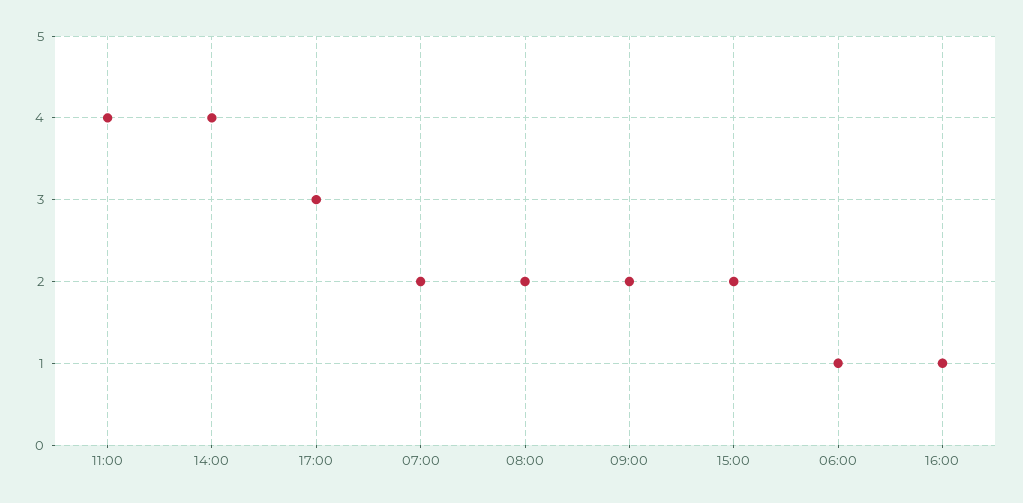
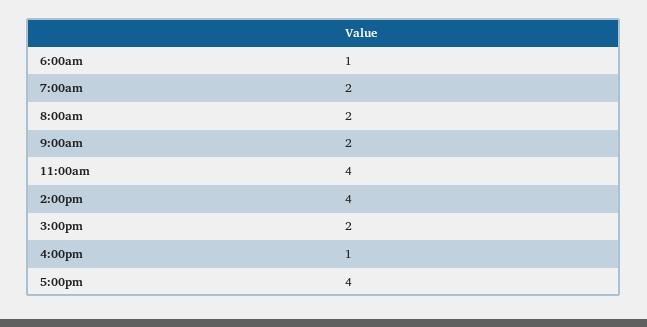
  {
    "11:00": 4,
    "14:00": 4,
-   "17:00": 3,
+   "17:00": 4,
    "07:00": 2,
    "08:00": 2,
    "09:00": 2,
    "15:00": 2,
    "06:00": 1,
    "16:00": 1
  }

